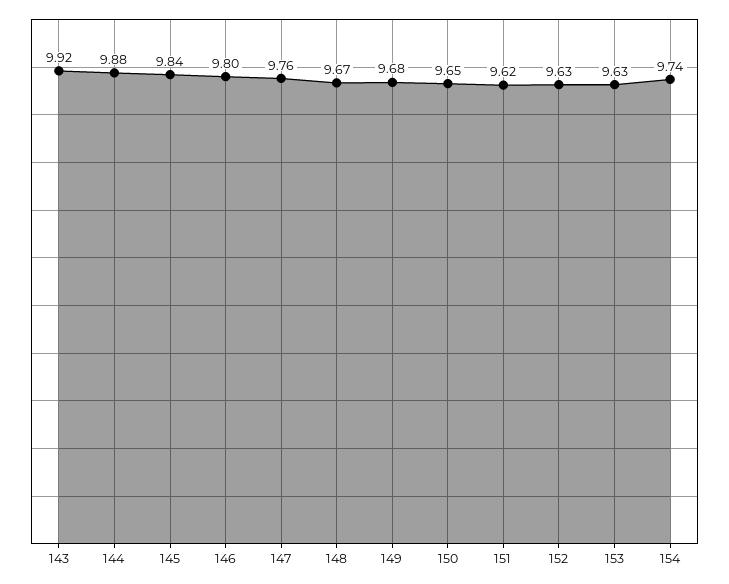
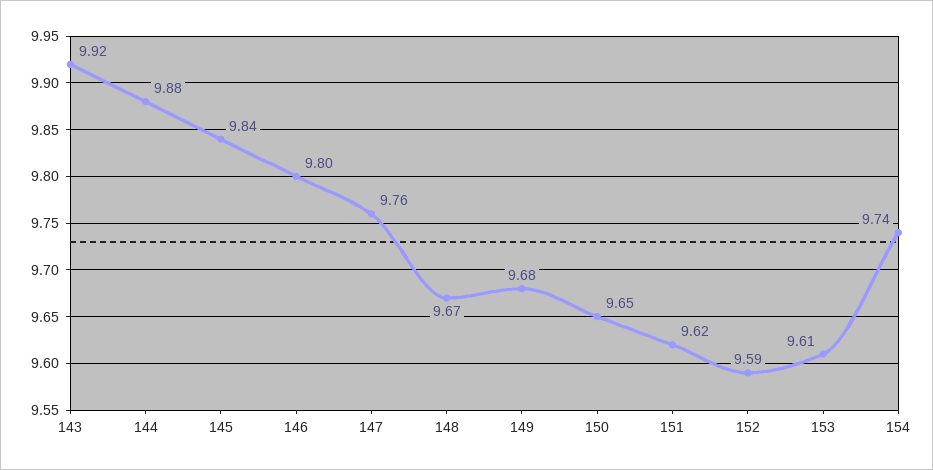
  {
    "143": 9.92,
    "144": 9.88,
    "145": 9.84,
    "146": 9.8,
    "147": 9.76,
    "148": 9.67,
    "149": 9.68,
    "150": 9.65,
    "151": 9.62,
-   "152": 9.63,
+   "152": 9.59,
-   "153": 9.63,
+   "153": 9.61,
    "154": 9.74
  }

